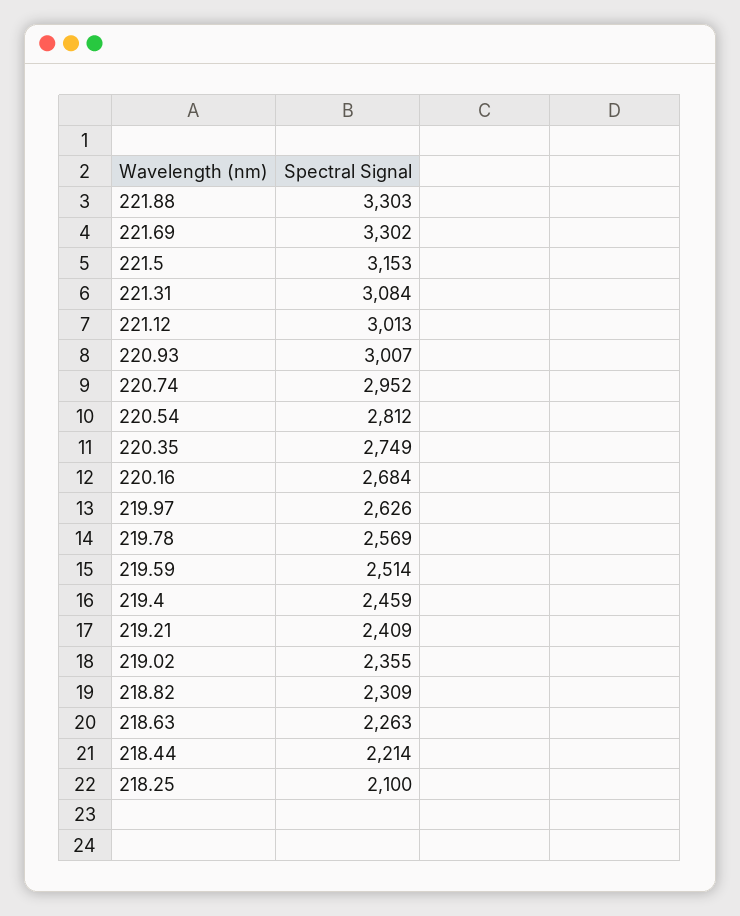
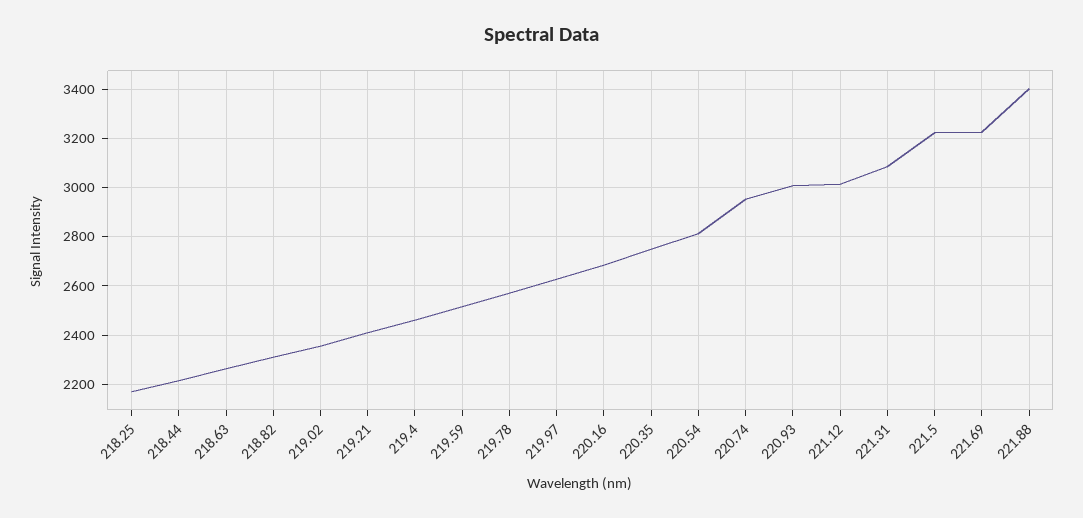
  {
-   "221.88": 3303,
+   "221.88": 3400,
-   "221.69": 3302,
+   "221.69": 3225,
-   "221.5": 3153,
+   "221.5": 3225,
    "221.31": 3084,
    "221.12": 3013,
    "220.93": 3007,
    "220.74": 2952,
    "220.54": 2812,
    "220.35": 2749,
    "220.16": 2684,
    "219.97": 2626,
    "219.78": 2569,
    "219.59": 2514,
    "219.4": 2459,
    "219.21": 2409,
    "219.02": 2355,
    "218.82": 2309,
    "218.63": 2263,
    "218.44": 2214,
-   "218.25": 2100
+   "218.25": 2175
  }

